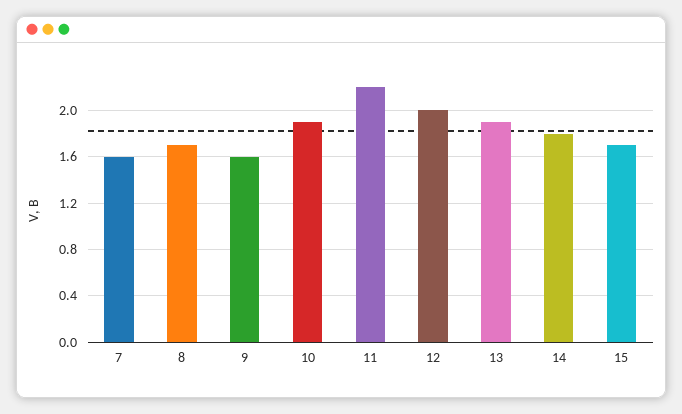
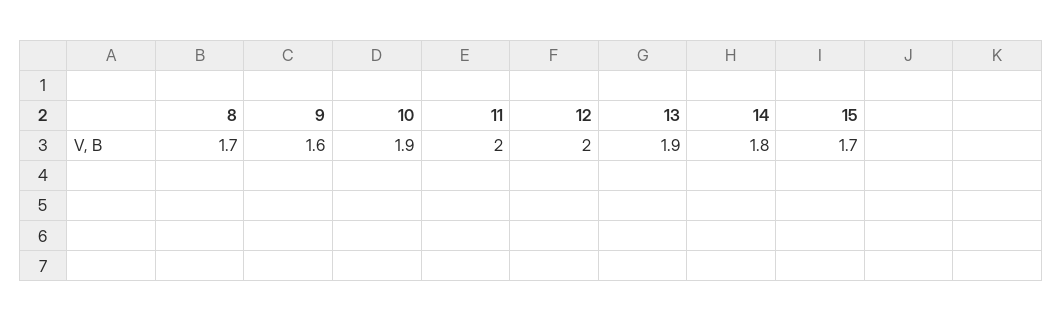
  {
-   "7": 1.6,
    "8": 1.7,
    "9": 1.6,
    "10": 1.9,
-   "11": 2.2,
+   "11": 2,
    "12": 2,
    "13": 1.9,
    "14": 1.8,
    "15": 1.7
  }

